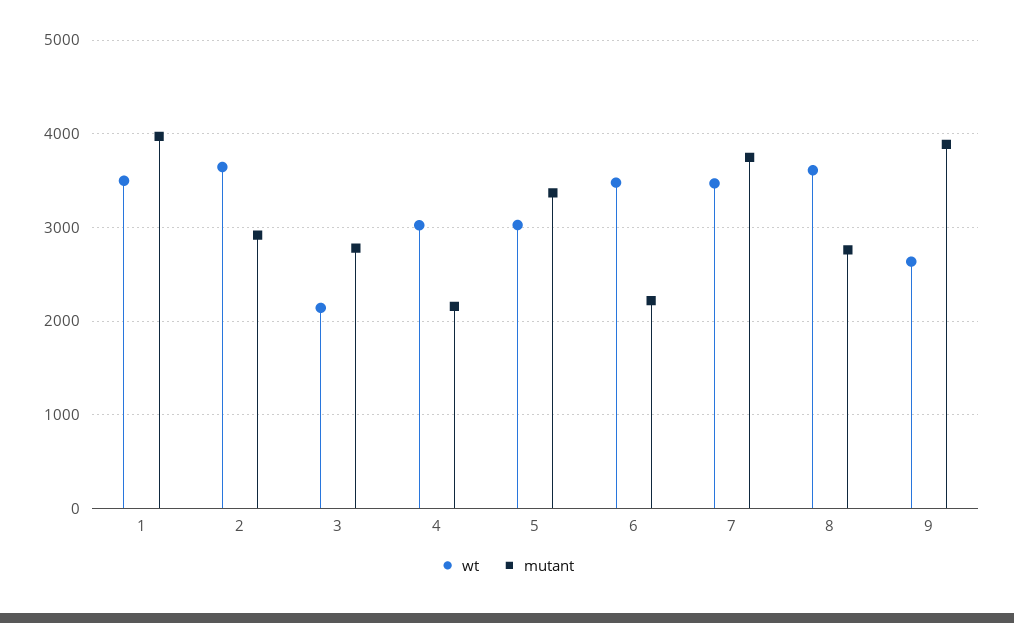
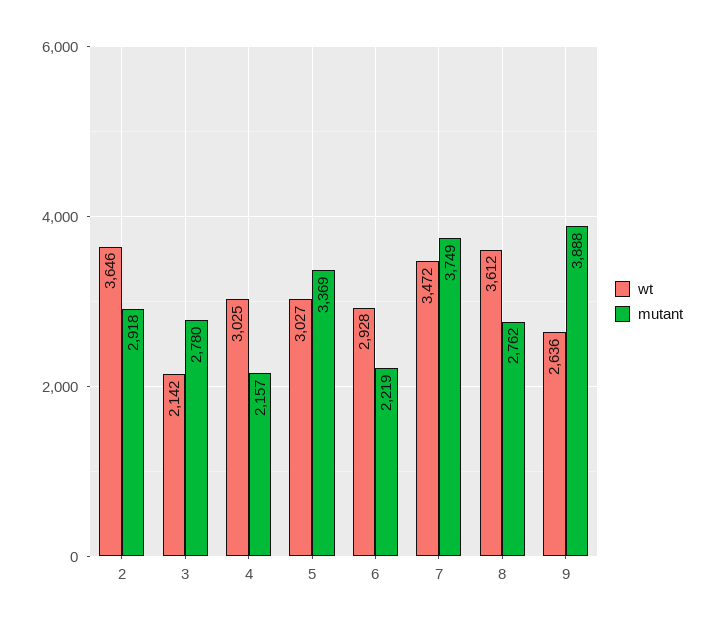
  {
    "wt": {
-     "1": 3500,
      "2": 3646,
      "3": 2142,
      "4": 3025,
      "5": 3027,
-     "6": 3500,
+     "6": 2928,
      "7": 3472,
      "8": 3612,
      "9": 2636
    },
    "mutant": {
-     "1": 4000,
      "2": 2918,
      "3": 2780,
      "4": 2157,
      "5": 3369,
      "6": 2219,
      "7": 3749,
      "8": 2762,
      "9": 3888
    }
  }

